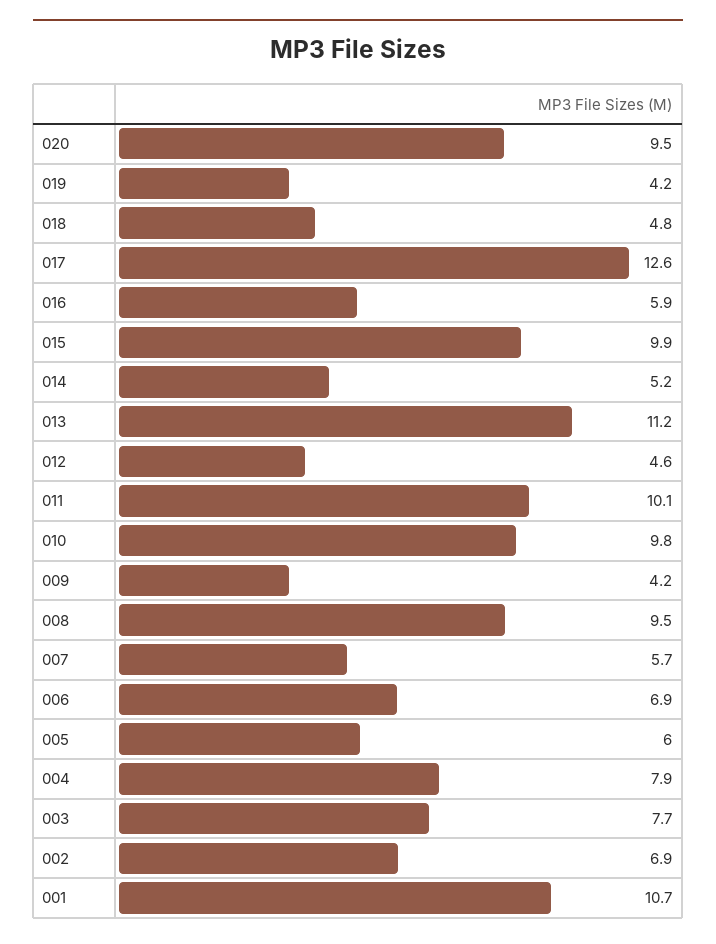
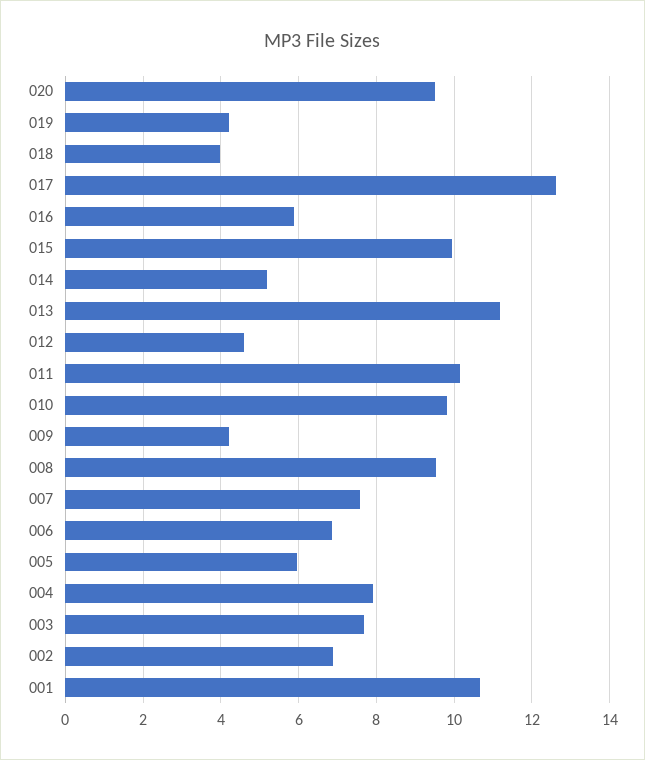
  {
    "020": 9.5,
    "019": 4.2,
-   "018": 4.8,
+   "018": 4,
    "017": 12.6,
    "016": 5.9,
    "015": 9.9,
    "014": 5.2,
    "013": 11.2,
    "012": 4.6,
    "011": 10.1,
    "010": 9.8,
    "009": 4.2,
    "008": 9.5,
-   "007": 5.7,
+   "007": 7.6,
    "006": 6.9,
    "005": 6,
    "004": 7.9,
    "003": 7.7,
    "002": 6.9,
    "001": 10.7
  }

